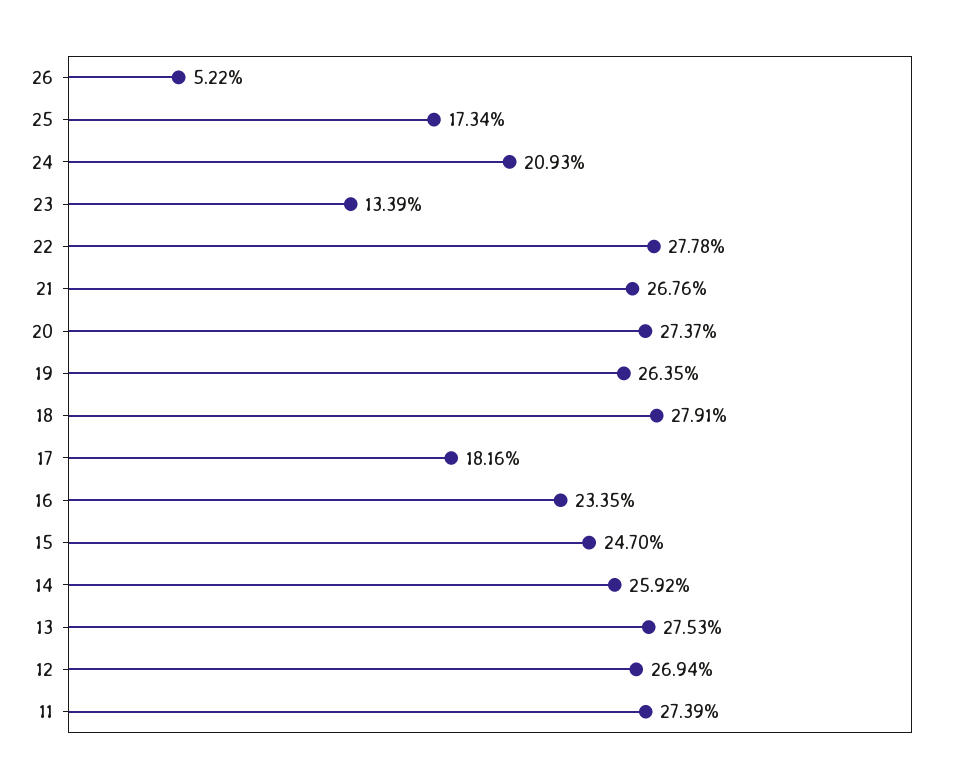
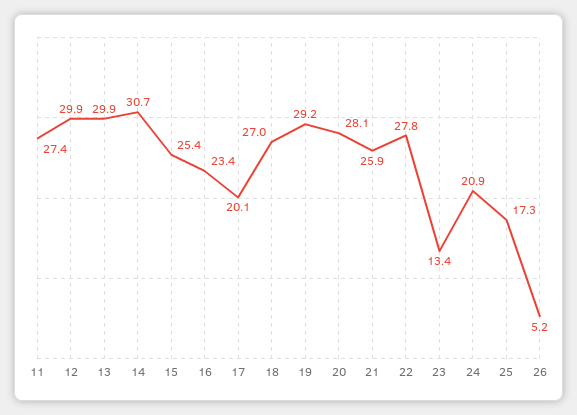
  {
    "26": 5.22,
    "25": 17.34,
    "24": 20.93,
    "23": 13.39,
    "22": 27.78,
-   "21": 26.76,
+   "21": 25.9,
-   "20": 27.37,
+   "20": 28.1,
-   "19": 26.35,
+   "19": 29.2,
-   "18": 27.91,
+   "18": 27,
-   "17": 18.16,
+   "17": 20.1,
    "16": 23.35,
-   "15": 24.7,
+   "15": 25.4,
-   "14": 25.92,
+   "14": 30.7,
-   "13": 27.53,
+   "13": 29.9,
-   "12": 26.94,
+   "12": 29.9,
    "11": 27.39
  }

